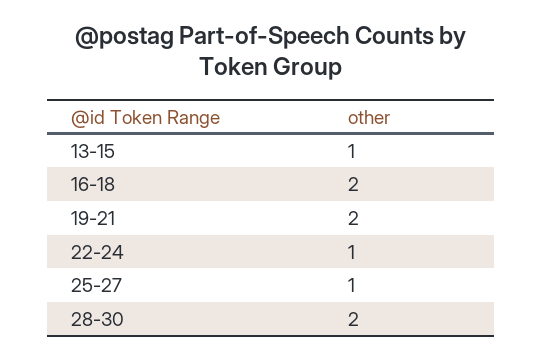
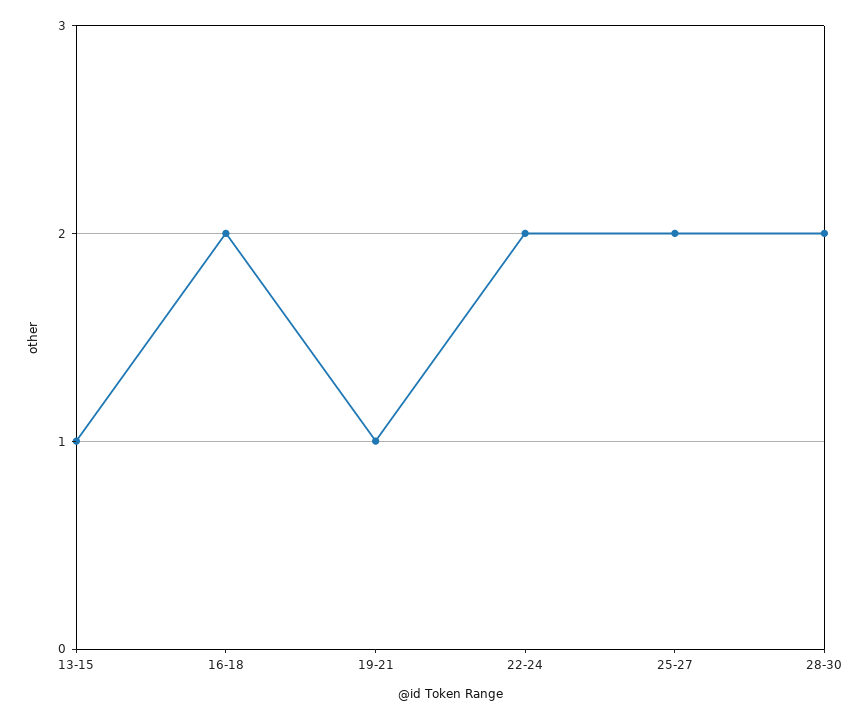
  {
    "13-15": 1,
    "16-18": 2,
-   "19-21": 2,
+   "19-21": 1,
-   "22-24": 1,
+   "22-24": 2,
-   "25-27": 1,
+   "25-27": 2,
    "28-30": 2
  }

